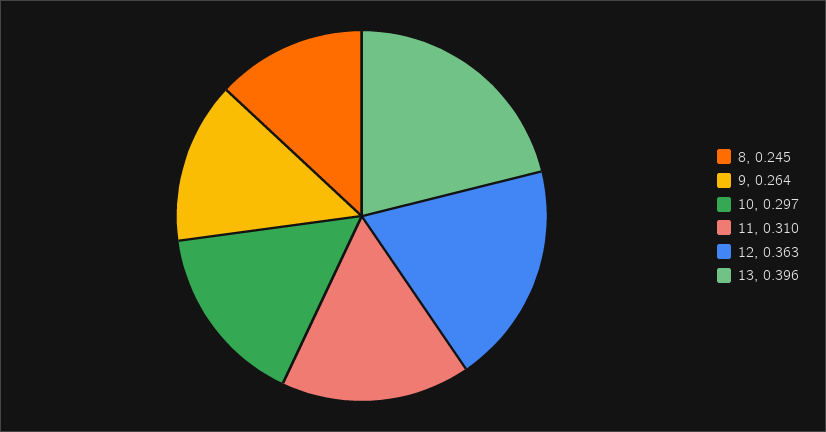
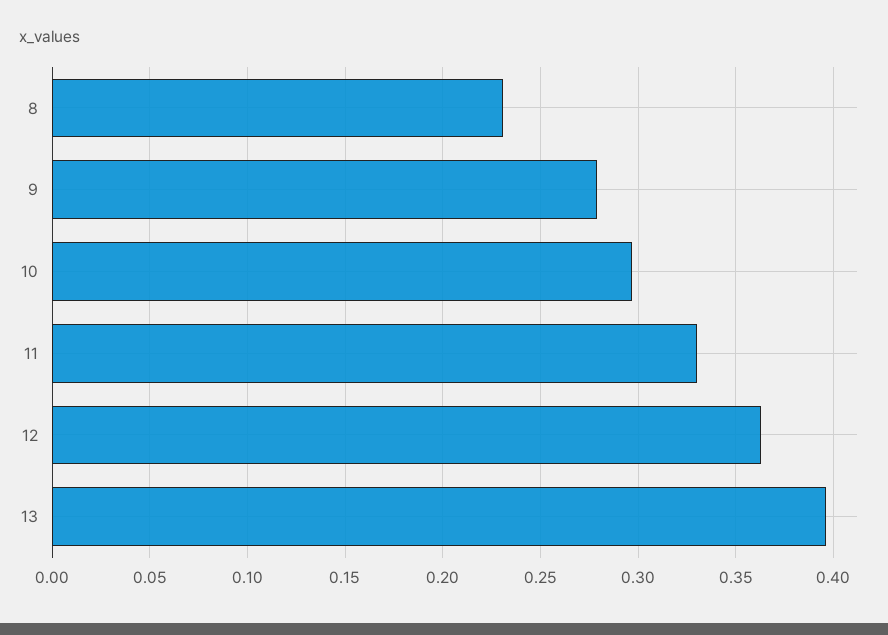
  {
-   "8": 0.245,
+   "8": 0.23,
-   "9": 0.264,
+   "9": 0.28,
    "10": 0.297,
-   "11": 0.31,
+   "11": 0.33,
    "12": 0.363,
    "13": 0.396
  }

